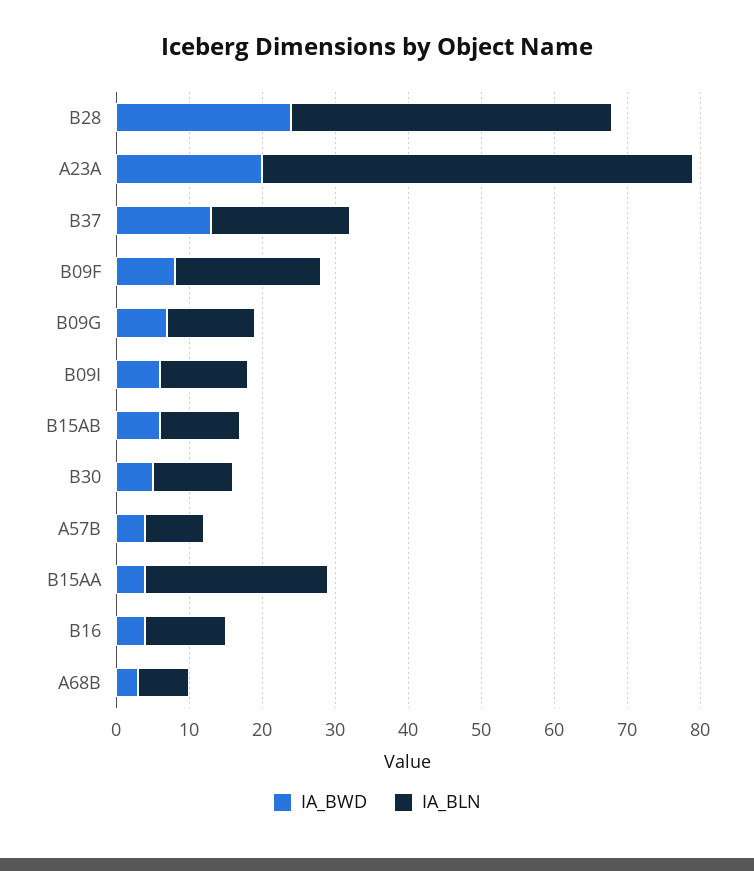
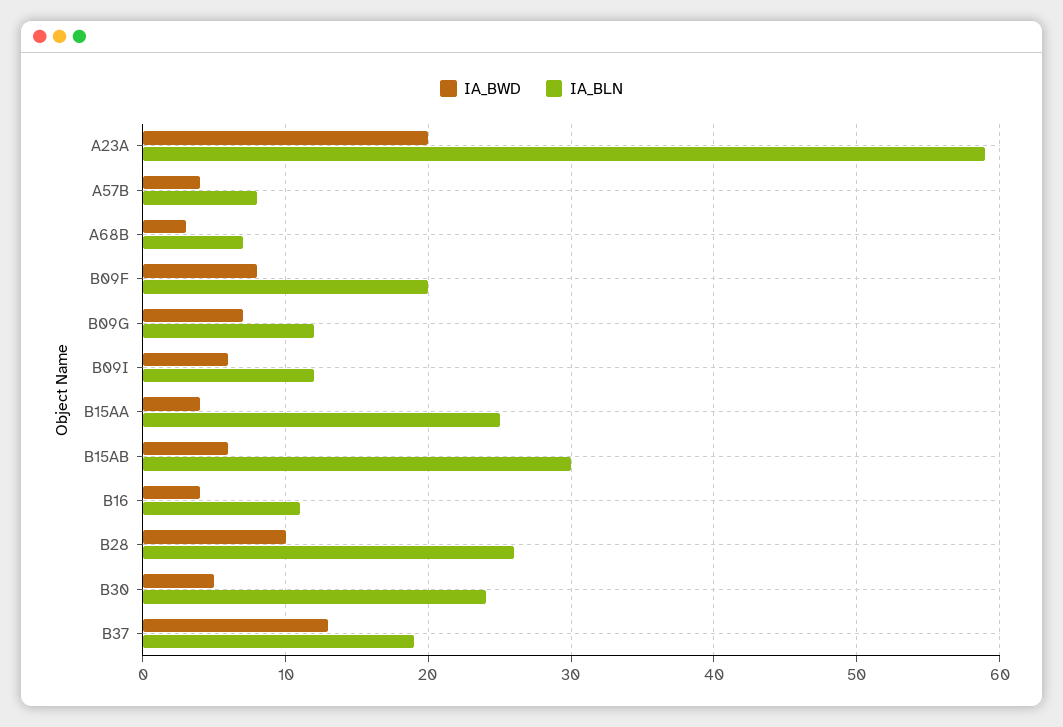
  {
    "IA_BWD": {
-     "B28": 25,
+     "B28": 10,
      "A23A": 20,
      "B37": 13,
      "B09F": 8,
      "B09G": 7,
      "B09I": 6,
      "B15AB": 6,
      "B30": 5,
      "A57B": 4,
      "B15AA": 4,
      "B16": 4,
      "A68B": 3
    },
    "IA_BLN": {
-     "B28": 45,
+     "B28": 26,
      "A23A": 59,
      "B37": 19,
      "B09F": 20,
      "B09G": 12,
      "B09I": 12,
-     "B15AB": 10,
+     "B15AB": 30,
-     "B30": 10,
+     "B30": 24,
      "A57B": 8,
      "B15AA": 25,
      "B16": 11,
      "A68B": 7
    }
  }

